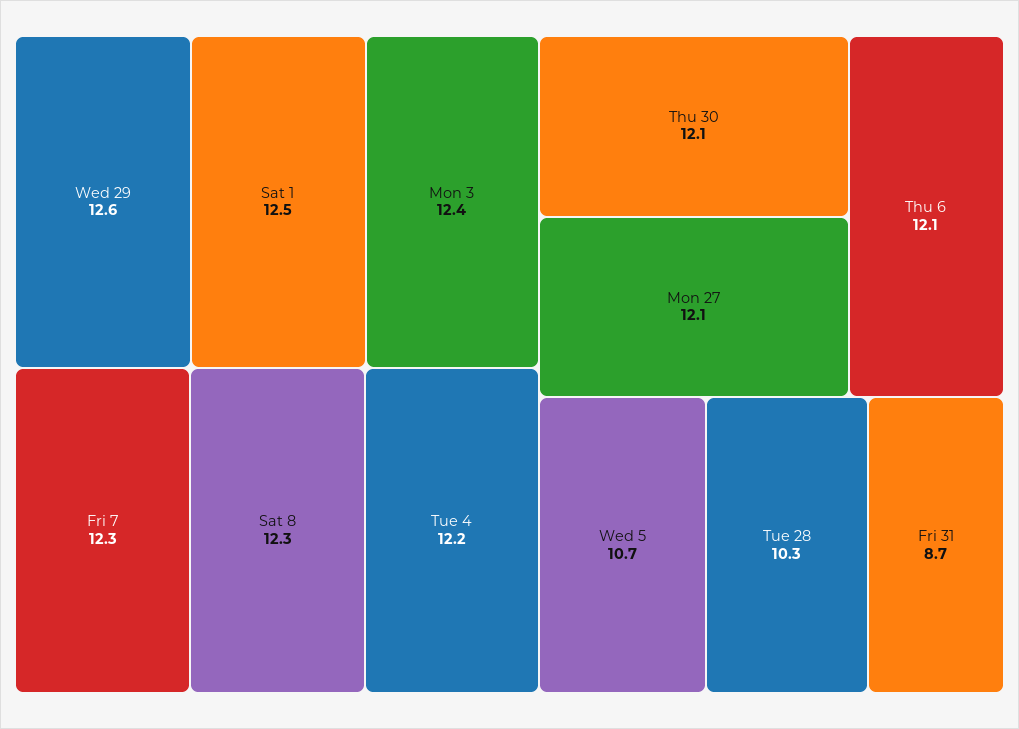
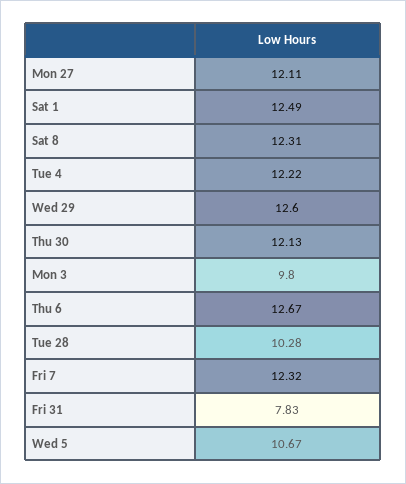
  {
    "Wed 29": 12.6,
    "Sat 1": 12.49,
-   "Mon 3": 12.4,
+   "Mon 3": 9.8,
    "Fri 7": 12.32,
    "Sat 8": 12.31,
    "Tue 4": 12.22,
    "Thu 30": 12.13,
    "Mon 27": 12.11,
-   "Thu 6": 12.1,
+   "Thu 6": 12.67,
    "Wed 5": 10.67,
    "Tue 28": 10.28,
-   "Fri 31": 8.7
+   "Fri 31": 7.83
  }

